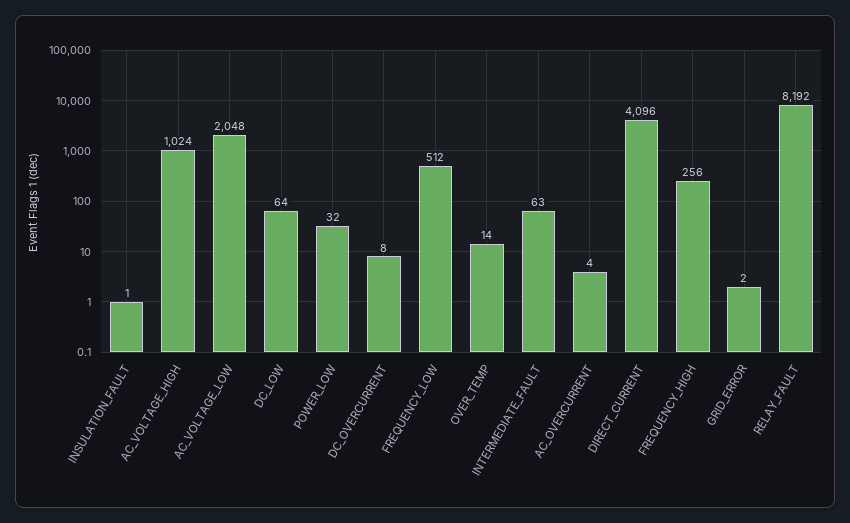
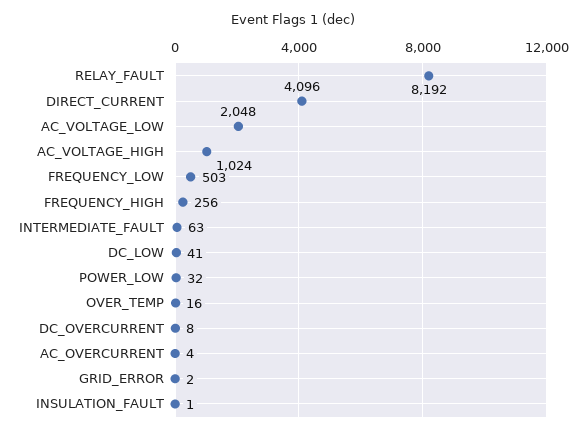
  {
    "INSULATION_FAULT": 1,
    "AC_VOLTAGE_HIGH": 1024,
    "AC_VOLTAGE_LOW": 2048,
-   "DC_LOW": 64,
+   "DC_LOW": 41,
    "POWER_LOW": 32,
    "DC_OVERCURRENT": 8,
-   "FREQUENCY_LOW": 512,
+   "FREQUENCY_LOW": 503,
-   "OVER_TEMP": 14,
+   "OVER_TEMP": 16,
    "INTERMEDIATE_FAULT": 63,
    "AC_OVERCURRENT": 4,
    "DIRECT_CURRENT": 4096,
    "FREQUENCY_HIGH": 256,
    "GRID_ERROR": 2,
    "RELAY_FAULT": 8192
  }

